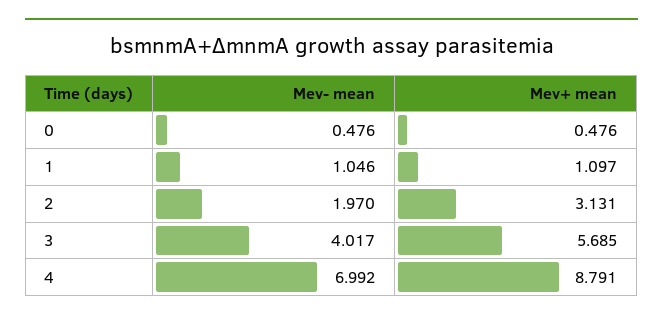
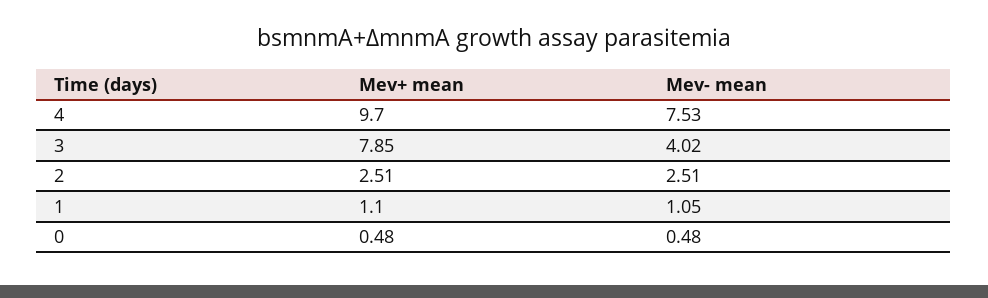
  {
    "Mev- mean": {
      "0": 0.476,
      "1": 1.046,
-     "2": 1.97,
+     "2": 2.51,
      "3": 4.017,
-     "4": 6.992
+     "4": 7.53
    },
    "Mev+ mean": {
      "0": 0.476,
      "1": 1.097,
-     "2": 3.131,
+     "2": 2.51,
-     "3": 5.685,
+     "3": 7.85,
-     "4": 8.791
+     "4": 9.7
    }
  }

